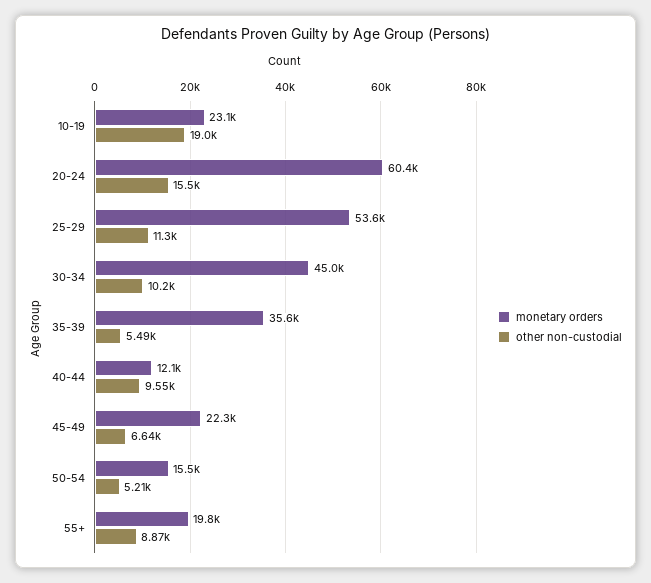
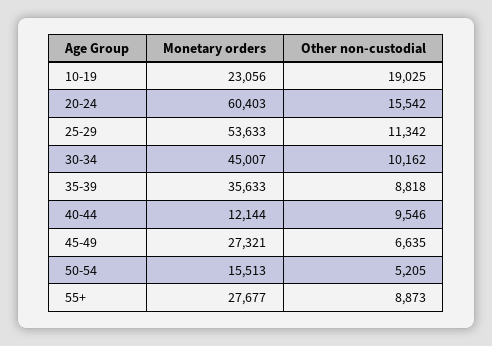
  {
    "monetary orders": {
      "10-19": 23056,
      "20-24": 60403,
      "25-29": 53633,
      "30-34": 45007,
      "35-39": 35633,
      "40-44": 12144,
-     "45-49": 22300,
+     "45-49": 27321,
      "50-54": 15513,
-     "55+": 19800
+     "55+": 27677
    },
    "other non-custodial": {
      "10-19": 19025,
      "20-24": 15542,
      "25-29": 11342,
      "30-34": 10162,
-     "35-39": 5490,
+     "35-39": 8818,
      "40-44": 9546,
      "45-49": 6635,
      "50-54": 5205,
      "55+": 8873
    }
  }

